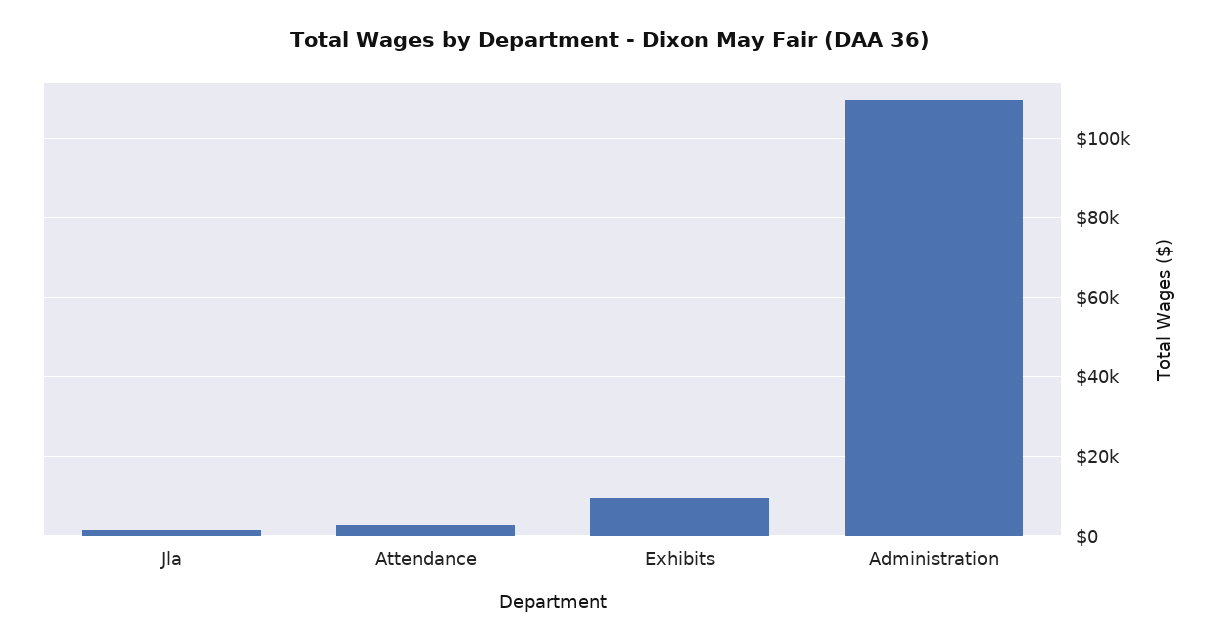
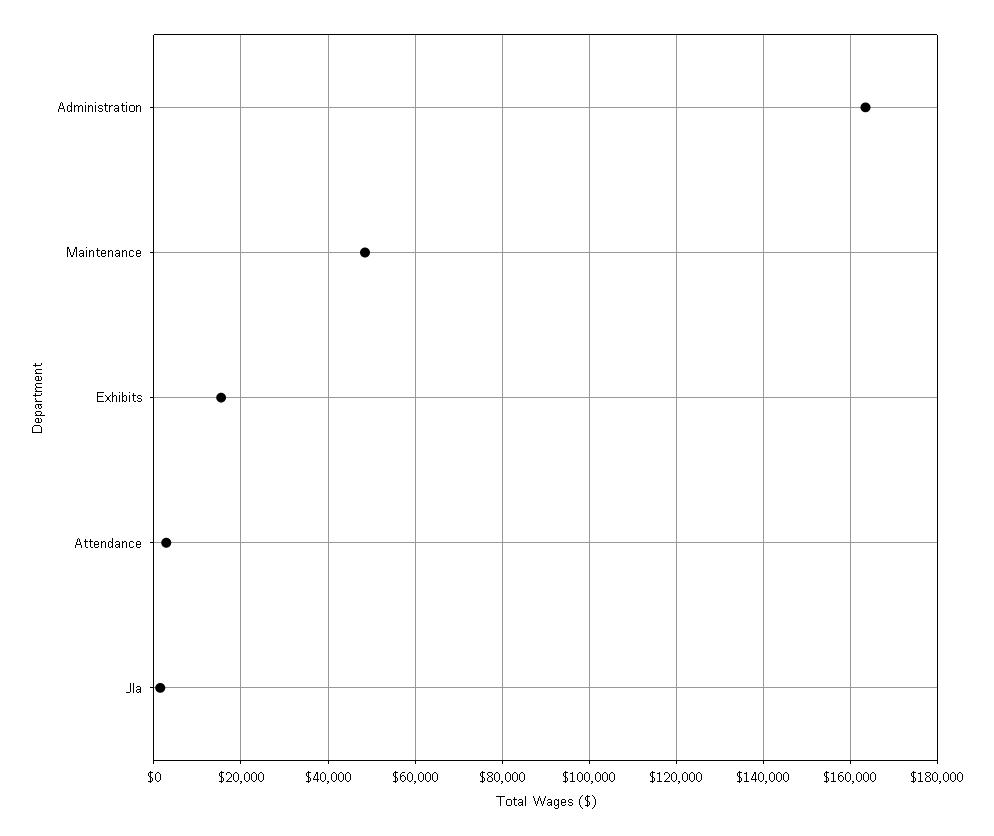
  {
    "Jla": 2000,
    "Attendance": 2000,
-   "Exhibits": 10000,
+   "Exhibits": 16000,
-   "Administration": 110000
+   "Administration": 164000,
+   "Maintenance": 48000
  }

